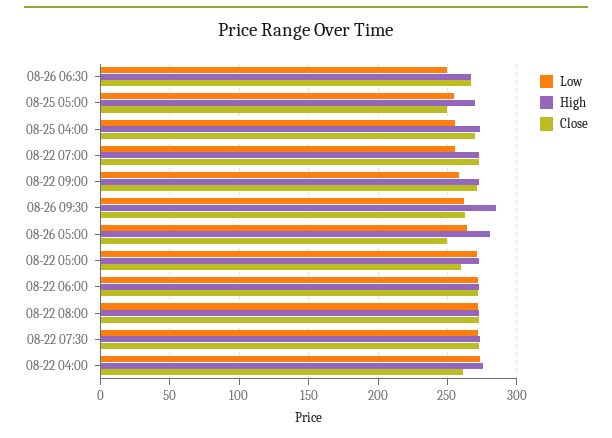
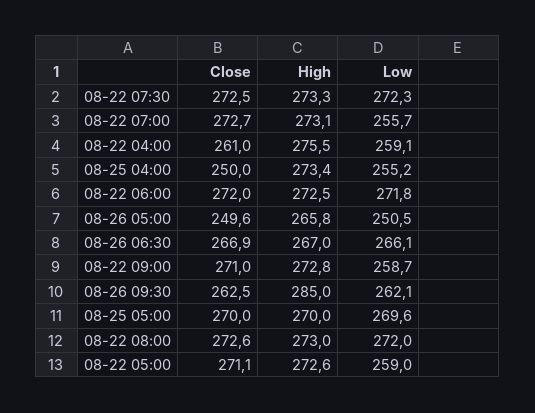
  {
    "Low": {
-     "08-26 06:30": 250,
+     "08-26 06:30": 266.1,
-     "08-25 05:00": 255,
+     "08-25 05:00": 269.6,
      "08-25 04:00": 255.2,
      "08-22 07:00": 255.7,
      "08-22 09:00": 258.7,
      "08-26 09:30": 262.1,
-     "08-26 05:00": 265,
+     "08-26 05:00": 250.5,
-     "08-22 05:00": 270,
+     "08-22 05:00": 259,
      "08-22 06:00": 271.8,
      "08-22 08:00": 272,
      "08-22 07:30": 272.3,
-     "08-22 04:00": 275
+     "08-22 04:00": 259.1
    },
    "High": {
      "08-26 06:30": 267,
      "08-25 05:00": 270,
      "08-25 04:00": 273.4,
      "08-22 07:00": 273.1,
      "08-22 09:00": 272.8,
      "08-26 09:30": 285,
-     "08-26 05:00": 280,
+     "08-26 05:00": 265.8,
      "08-22 05:00": 272.6,
      "08-22 06:00": 272.5,
      "08-22 08:00": 273,
      "08-22 07:30": 273.3,
      "08-22 04:00": 275.5
    },
    "Close": {
      "08-26 06:30": 266.9,
-     "08-25 05:00": 250,
+     "08-25 05:00": 270,
-     "08-25 04:00": 270,
+     "08-25 04:00": 250,
      "08-22 07:00": 272.7,
      "08-22 09:00": 271,
      "08-26 09:30": 262.5,
      "08-26 05:00": 249.6,
-     "08-22 05:00": 260,
+     "08-22 05:00": 271.1,
      "08-22 06:00": 272,
      "08-22 08:00": 272.6,
      "08-22 07:30": 272.5,
      "08-22 04:00": 261
    }
  }

